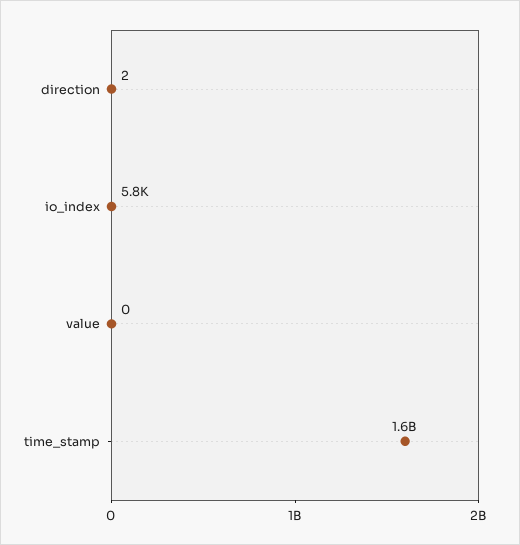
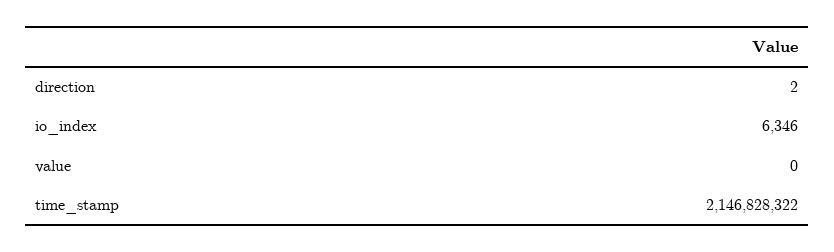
  {
    "direction": 2,
-   "io_index": 5800,
+   "io_index": 6346,
    "value": 0,
-   "time_stamp": 1600000000
+   "time_stamp": 2146828322
  }

